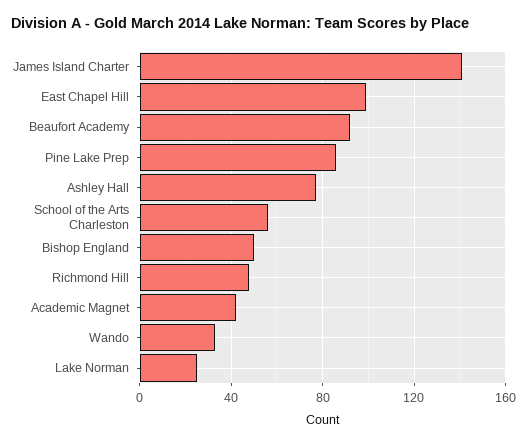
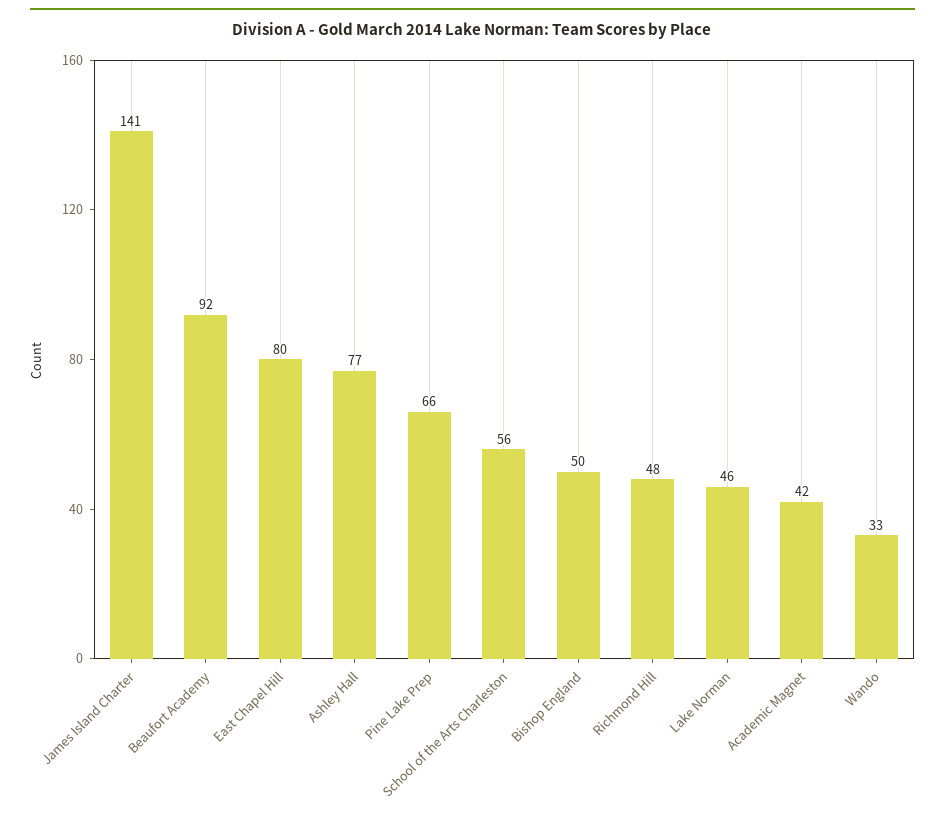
  {
    "James Island Charter": 141,
-   "East Chapel Hill": 100,
+   "East Chapel Hill": 80,
    "Beaufort Academy": 92,
-   "Pine Lake Prep": 85,
+   "Pine Lake Prep": 66,
    "Ashley Hall": 77,
    "School of the Arts Charleston": 56,
    "Bishop England": 50,
    "Richmond Hill": 48,
    "Academic Magnet": 42,
    "Wando": 33,
-   "Lake Norman": 25
+   "Lake Norman": 46
  }

